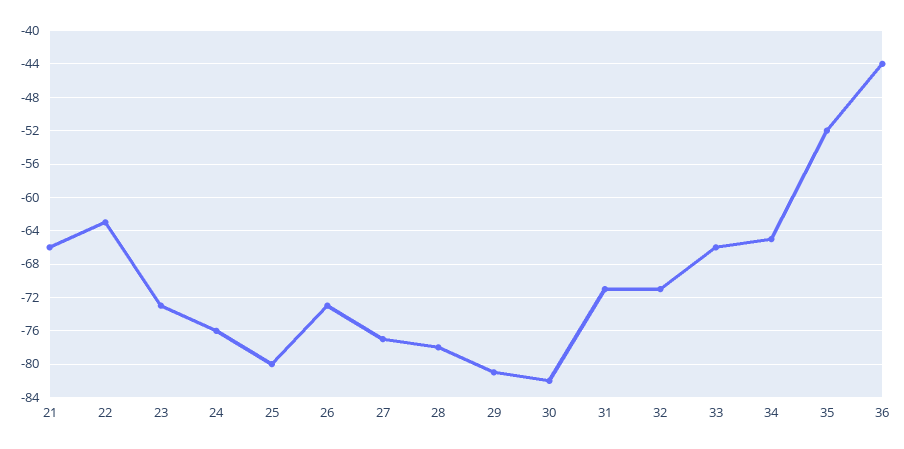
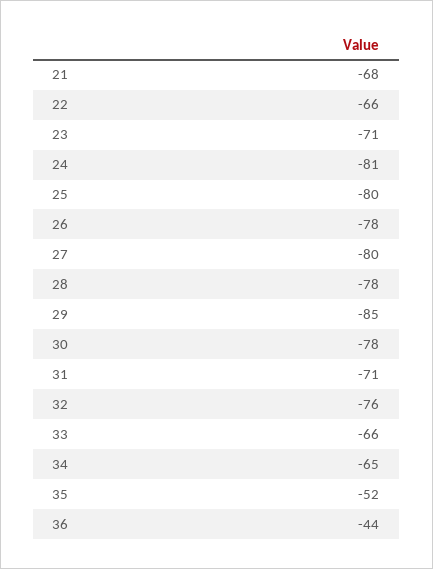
  {
-   "21": -66,
+   "21": -68,
-   "22": -63,
+   "22": -66,
-   "23": -73,
+   "23": -71,
-   "24": -76,
+   "24": -81,
    "25": -80,
-   "26": -73,
+   "26": -78,
-   "27": -77,
+   "27": -80,
    "28": -78,
-   "29": -81,
+   "29": -85,
-   "30": -82,
+   "30": -78,
    "31": -71,
-   "32": -71,
+   "32": -76,
    "33": -66,
    "34": -65,
    "35": -52,
    "36": -44
  }

